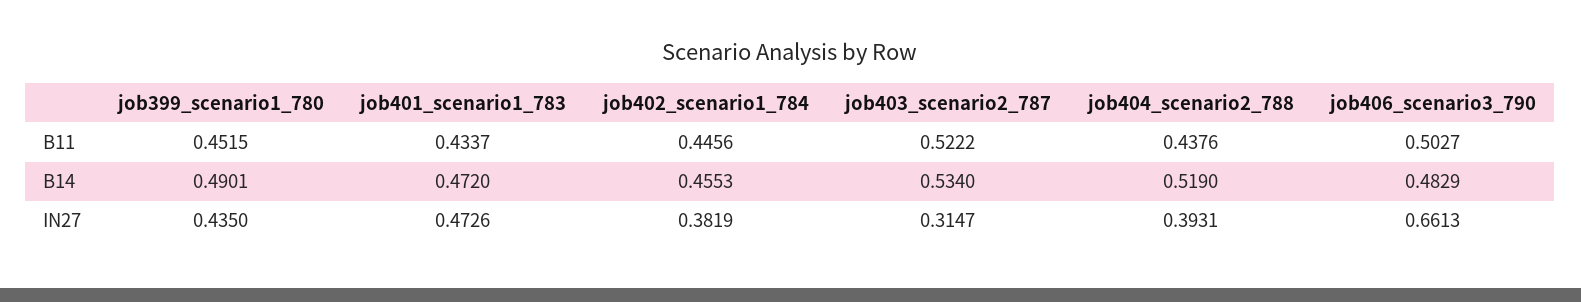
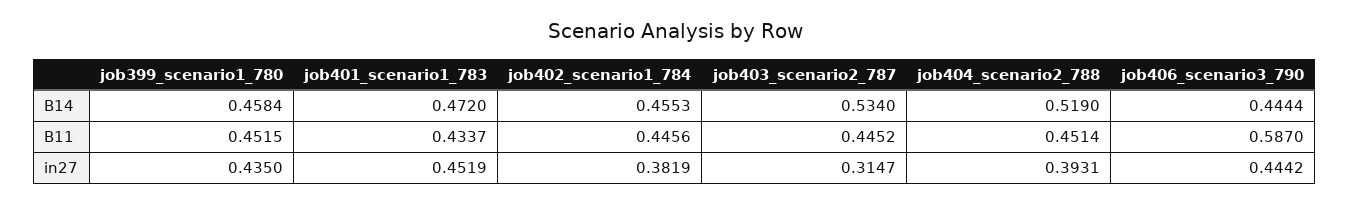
  {
    "job399_scenario1_780": {
      "B11": 0.4515,
-     "B14": 0.4901,
+     "B14": 0.4584,
      "IN27": 0.435
    },
    "job401_scenario1_783": {
      "B11": 0.4337,
      "B14": 0.472,
-     "IN27": 0.4726
+     "IN27": 0.4519
    },
    "job402_scenario1_784": {
      "B11": 0.4456,
      "B14": 0.4553,
      "IN27": 0.3819
    },
    "job403_scenario2_787": {
-     "B11": 0.5222,
+     "B11": 0.4452,
      "B14": 0.534,
      "IN27": 0.3147
    },
    "job404_scenario2_788": {
-     "B11": 0.4376,
+     "B11": 0.4514,
      "B14": 0.519,
      "IN27": 0.3931
    },
    "job406_scenario3_790": {
-     "B11": 0.5027,
+     "B11": 0.587,
-     "B14": 0.4829,
+     "B14": 0.4444,
-     "IN27": 0.6613
+     "IN27": 0.4442
    }
  }

